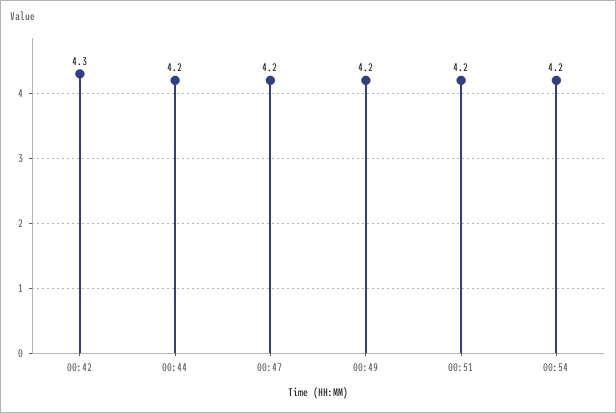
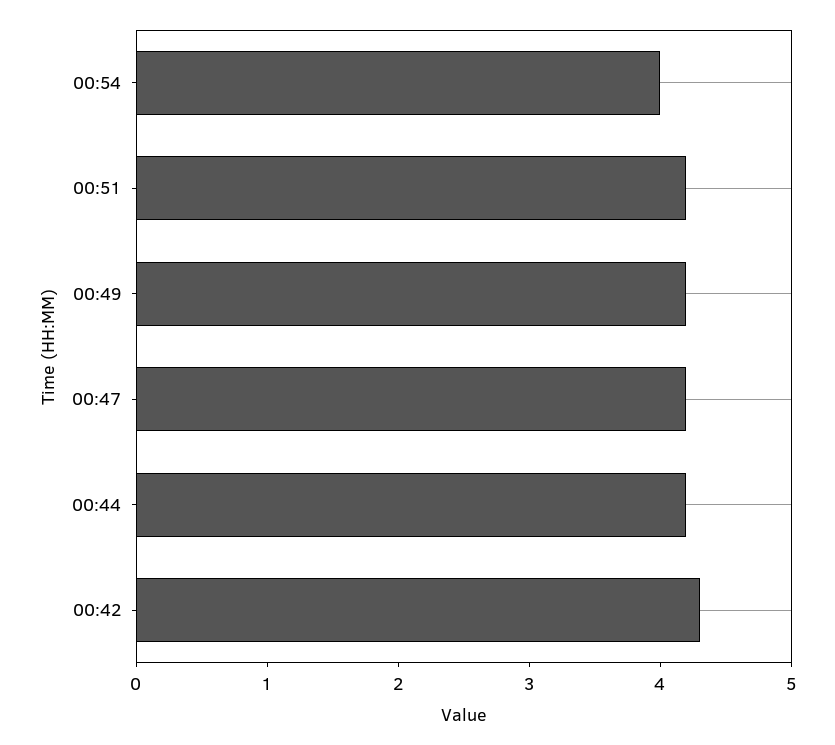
  {
    "00:42": 4.3,
    "00:44": 4.2,
    "00:47": 4.2,
    "00:49": 4.2,
    "00:51": 4.2,
-   "00:54": 4.2
+   "00:54": 4
  }

